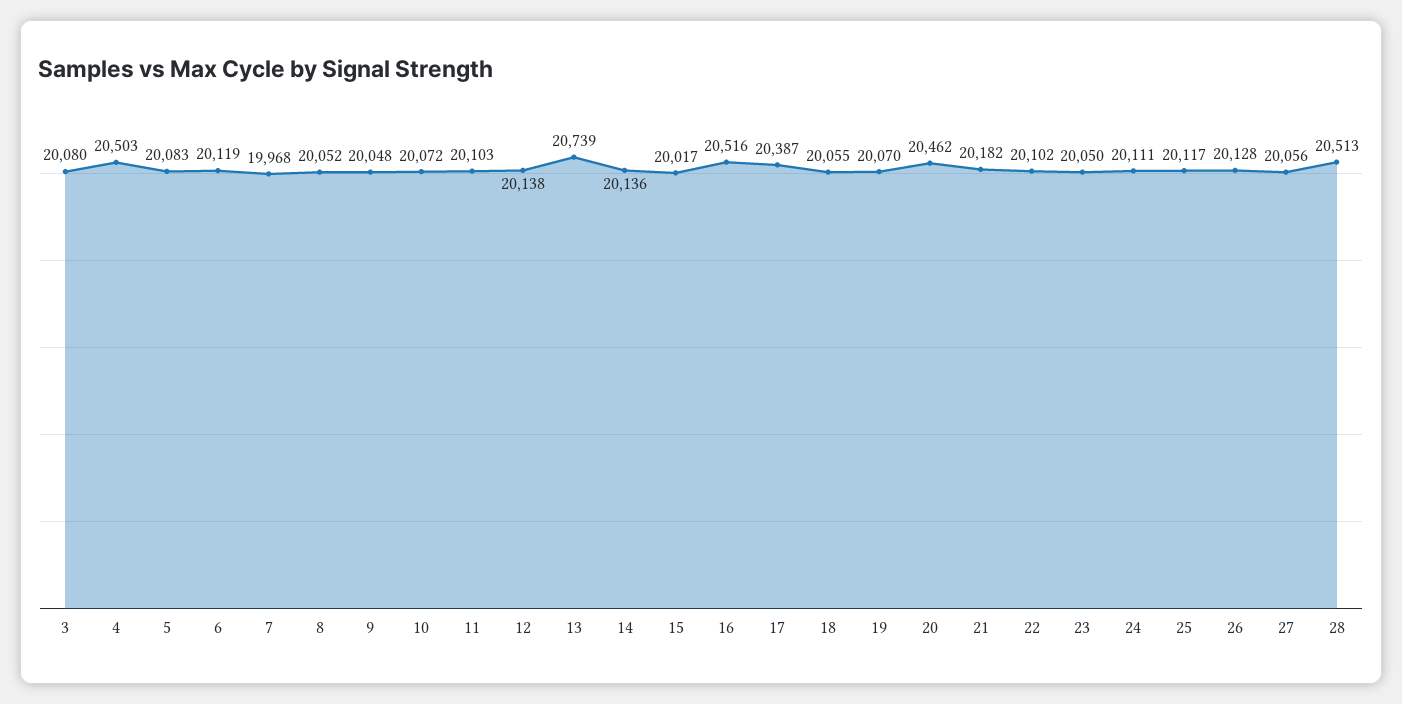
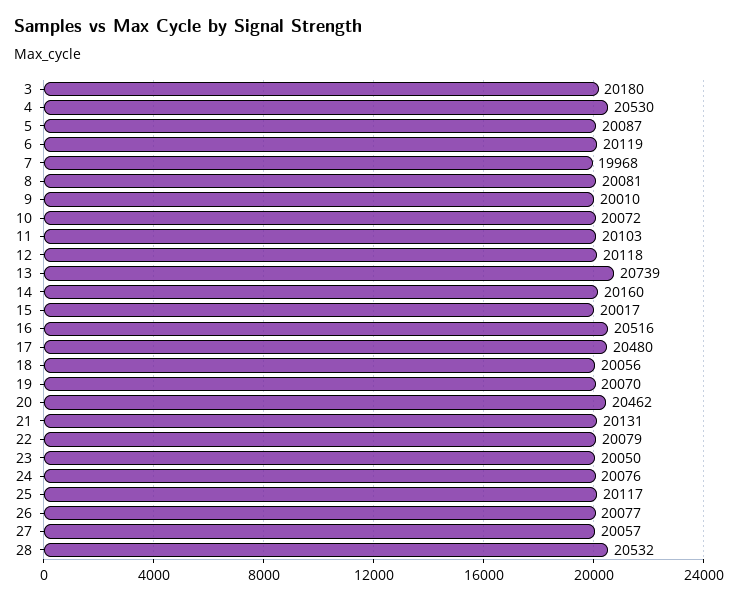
  {
-   "3": 20080,
+   "3": 20180,
-   "4": 20503,
+   "4": 20530,
-   "5": 20083,
+   "5": 20087,
    "6": 20119,
    "7": 19968,
-   "8": 20052,
+   "8": 20081,
-   "9": 20048,
+   "9": 20010,
    "10": 20072,
    "11": 20103,
-   "12": 20138,
+   "12": 20118,
    "13": 20739,
-   "14": 20136,
+   "14": 20160,
    "15": 20017,
    "16": 20516,
-   "17": 20387,
+   "17": 20480,
-   "18": 20055,
+   "18": 20056,
    "19": 20070,
    "20": 20462,
-   "21": 20182,
+   "21": 20131,
-   "22": 20102,
+   "22": 20079,
    "23": 20050,
-   "24": 20111,
+   "24": 20076,
    "25": 20117,
-   "26": 20128,
+   "26": 20077,
-   "27": 20056,
+   "27": 20057,
-   "28": 20513
+   "28": 20532
  }

